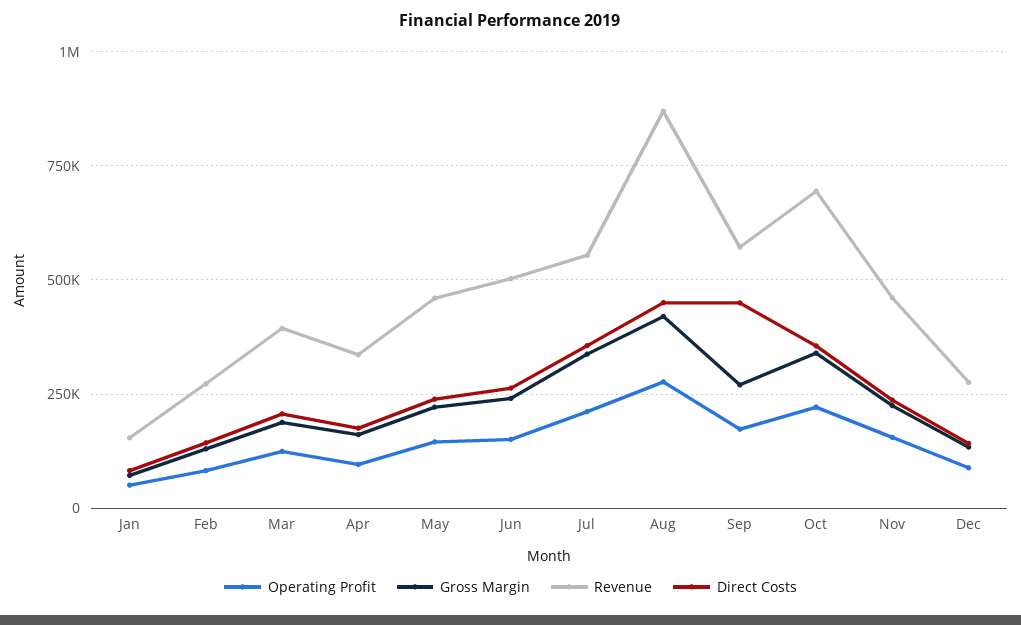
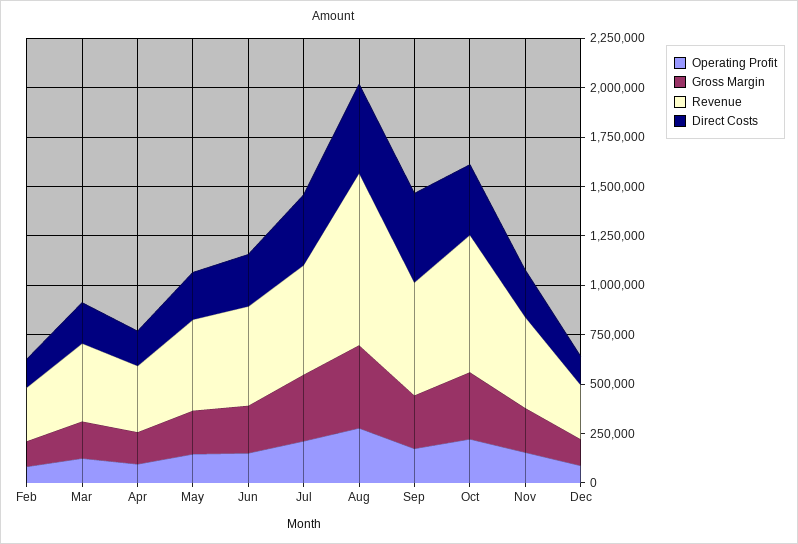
  {
    "Operating Profit": {
-     "Jan": 50000,
      "Feb": 75000,
      "Mar": 125000,
      "Apr": 100000,
      "May": 150000,
      "Jun": 150000,
      "Jul": 200000,
      "Aug": 275000,
      "Sep": 175000,
      "Oct": 225000,
      "Nov": 150000,
      "Dec": 100000
    },
    "Gross Margin": {
-     "Jan": 75000,
      "Feb": 125000,
      "Mar": 200000,
      "Apr": 150000,
      "May": 225000,
      "Jun": 250000,
      "Jul": 325000,
      "Aug": 425000,
      "Sep": 275000,
      "Oct": 350000,
      "Nov": 225000,
      "Dec": 125000
    },
    "Revenue": {
-     "Jan": 150000,
      "Feb": 275000,
      "Mar": 400000,
      "Apr": 325000,
      "May": 450000,
      "Jun": 500000,
      "Jul": 550000,
      "Aug": 875000,
      "Sep": 575000,
      "Oct": 700000,
      "Nov": 450000,
      "Dec": 275000
    },
    "Direct Costs": {
-     "Jan": 75000,
      "Feb": 150000,
      "Mar": 200000,
      "Apr": 175000,
      "May": 250000,
      "Jun": 275000,
      "Jul": 350000,
      "Aug": 450000,
      "Sep": 450000,
      "Oct": 350000,
      "Nov": 225000,
      "Dec": 150000
    }
  }

